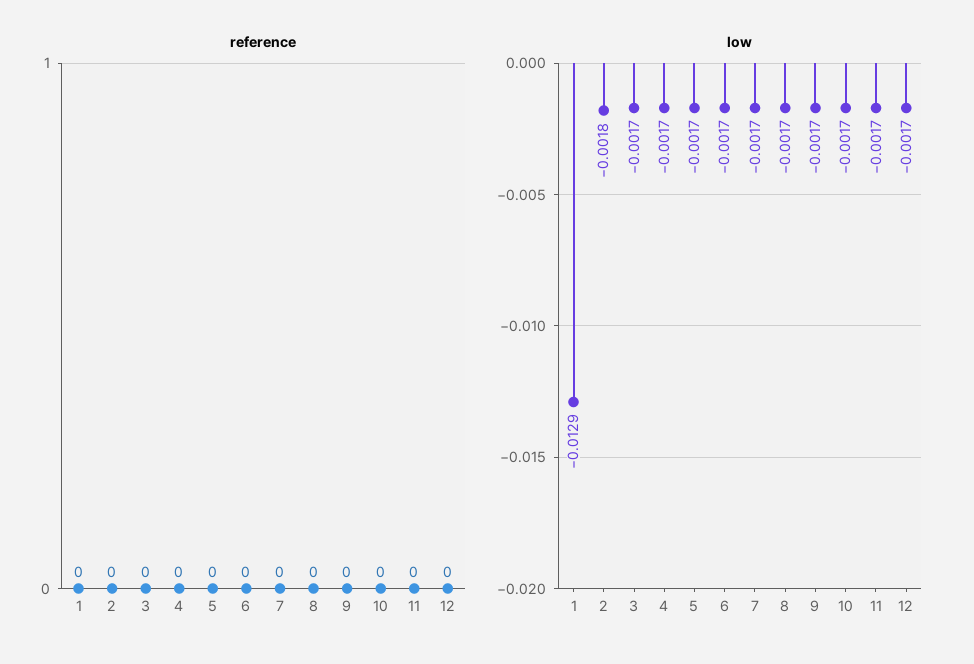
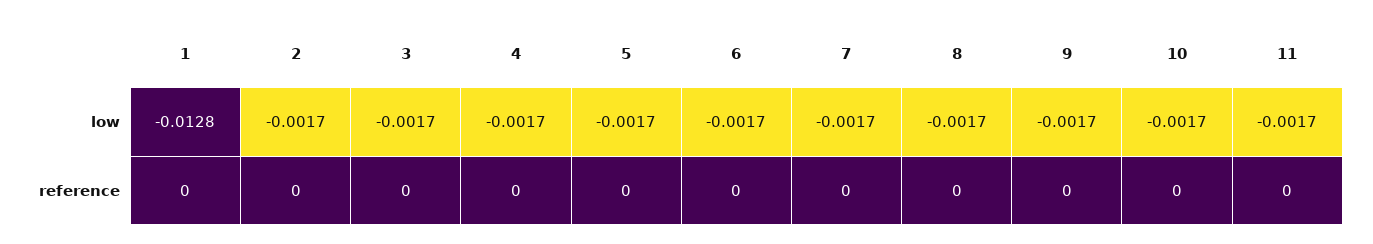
  {
    "reference": {
      "1": 0,
      "2": 0,
      "3": 0,
      "4": 0,
      "5": 0,
      "6": 0,
      "7": 0,
      "8": 0,
      "9": 0,
      "10": 0,
-     "11": 0,
+     "11": 0
-     "12": 0
    },
    "low": {
-     "1": -0.0129,
+     "1": -0.0128,
-     "2": -0.0018,
+     "2": -0.0017,
      "3": -0.0017,
      "4": -0.0017,
      "5": -0.0017,
      "6": -0.0017,
      "7": -0.0017,
      "8": -0.0017,
      "9": -0.0017,
      "10": -0.0017,
-     "11": -0.0017,
+     "11": -0.0017
-     "12": -0.0017
    }
  }

